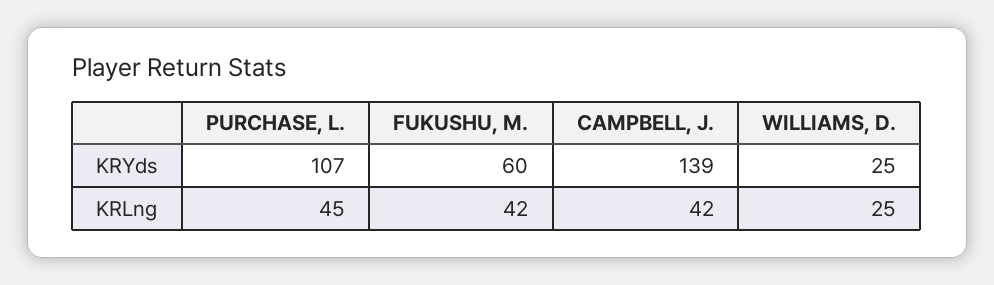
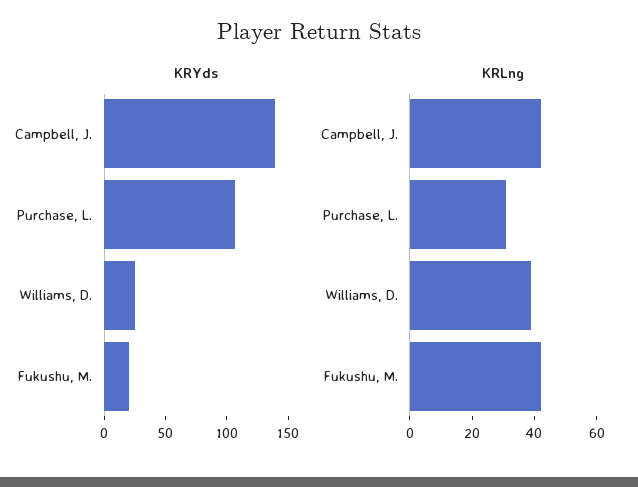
  {
    "KRYds": {
      "PURCHASE, L.": 107,
-     "FUKUSHU, M.": 60,
+     "FUKUSHU, M.": 20,
      "CAMPBELL, J.": 139,
      "WILLIAMS, D.": 25
    },
    "KRLng": {
-     "PURCHASE, L.": 45,
+     "PURCHASE, L.": 30,
      "FUKUSHU, M.": 42,
      "CAMPBELL, J.": 42,
-     "WILLIAMS, D.": 25
+     "WILLIAMS, D.": 40
    }
  }

